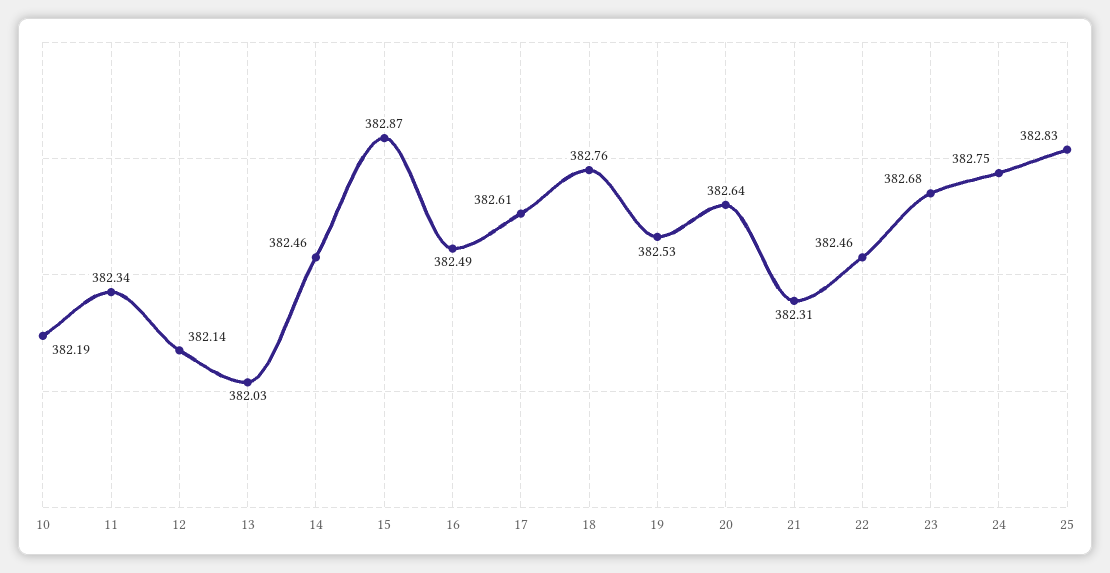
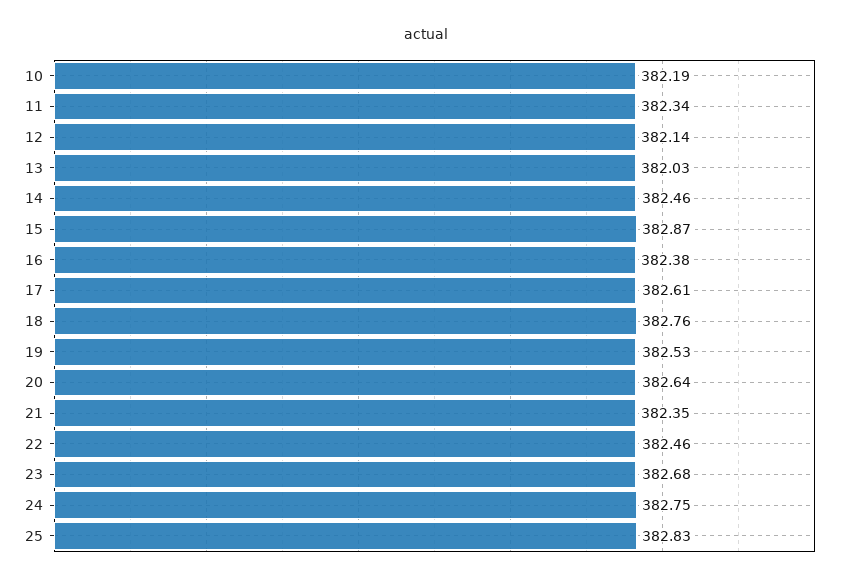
  {
    "10": 382.19,
    "11": 382.34,
    "12": 382.14,
    "13": 382.03,
    "14": 382.46,
    "15": 382.87,
-   "16": 382.49,
+   "16": 382.38,
    "17": 382.61,
    "18": 382.76,
    "19": 382.53,
    "20": 382.64,
-   "21": 382.31,
+   "21": 382.35,
    "22": 382.46,
    "23": 382.68,
    "24": 382.75,
    "25": 382.83
  }

